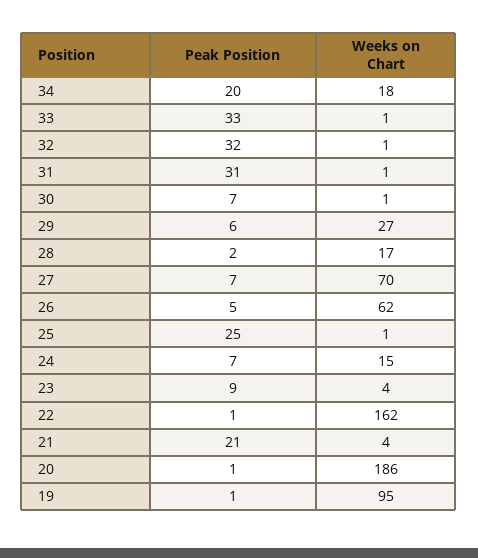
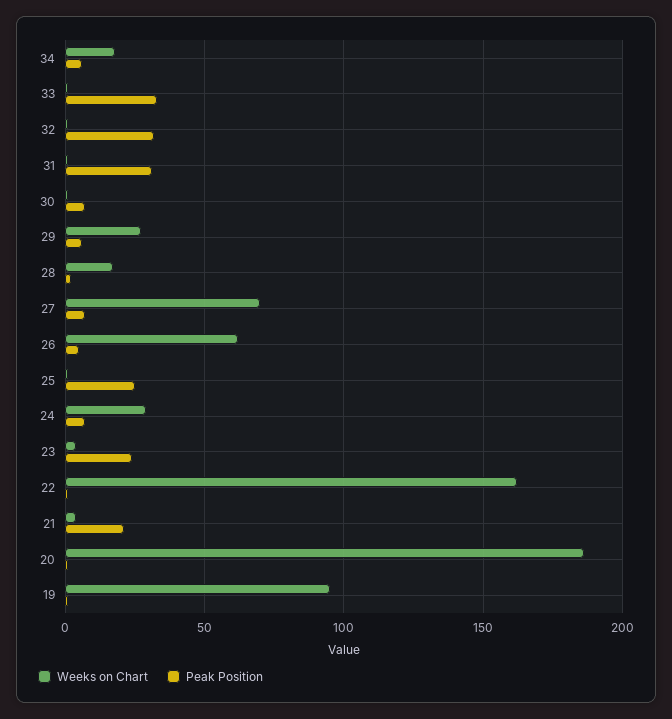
  {
    "Peak Position": {
-     "34": 20,
+     "34": 5,
      "33": 33,
      "32": 32,
      "31": 31,
      "30": 7,
      "29": 6,
      "28": 2,
      "27": 7,
      "26": 5,
      "25": 25,
      "24": 7,
-     "23": 9,
+     "23": 25,
      "22": 1,
      "21": 21,
      "20": 1,
      "19": 1
    },
    "Weeks on Chart": {
      "34": 18,
      "33": 1,
      "32": 1,
      "31": 1,
      "30": 1,
      "29": 27,
      "28": 17,
      "27": 70,
      "26": 62,
      "25": 1,
-     "24": 15,
+     "24": 30,
      "23": 4,
      "22": 162,
      "21": 4,
      "20": 186,
      "19": 95
    }
  }

